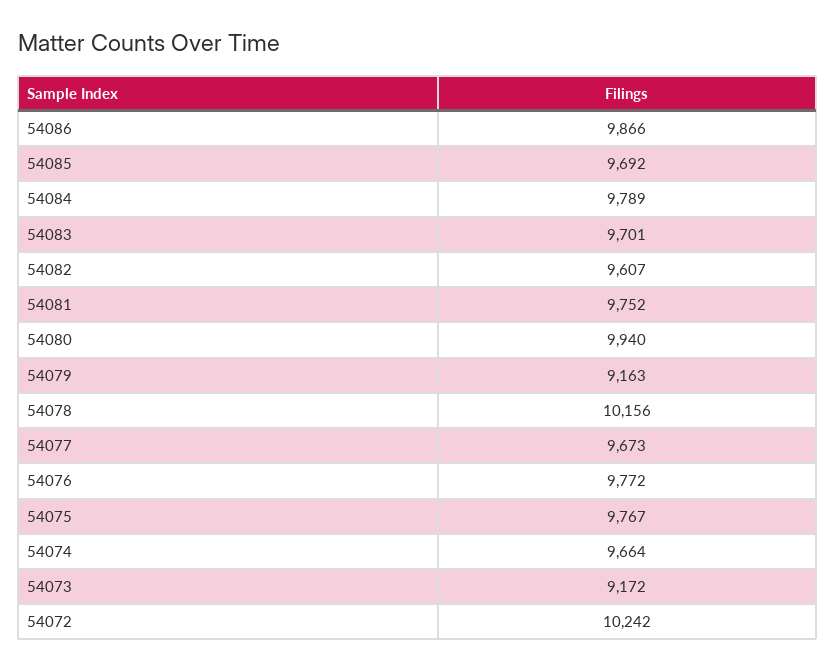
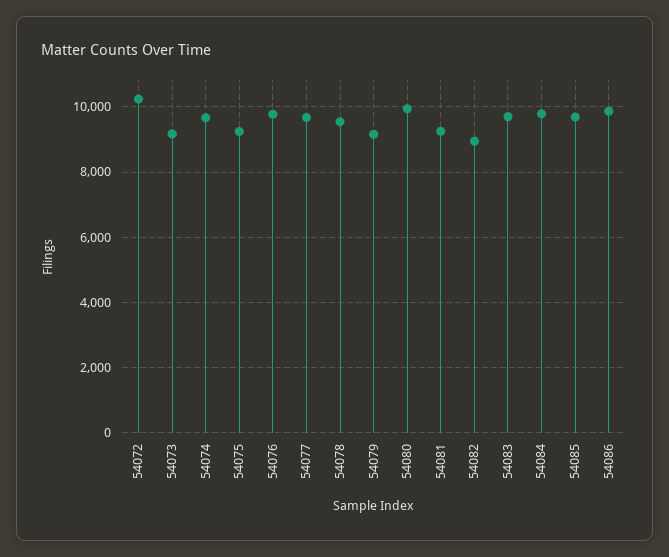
  {
    "54086": 9866,
    "54085": 9692,
    "54084": 9789,
    "54083": 9701,
-   "54082": 9607,
+   "54082": 9000,
-   "54081": 9752,
+   "54081": 9200,
    "54080": 9940,
    "54079": 9163,
-   "54078": 10156,
+   "54078": 9600,
    "54077": 9673,
    "54076": 9772,
-   "54075": 9767,
+   "54075": 9200,
    "54074": 9664,
    "54073": 9172,
    "54072": 10242
  }

